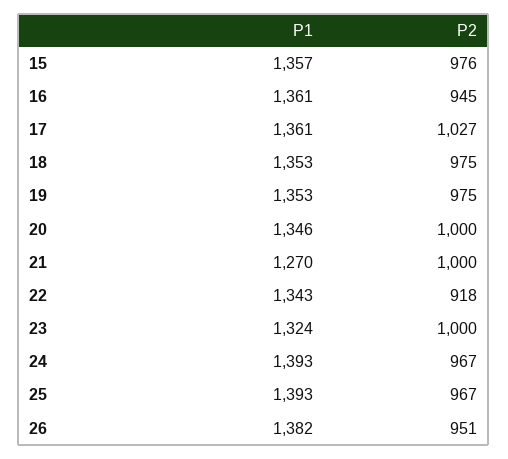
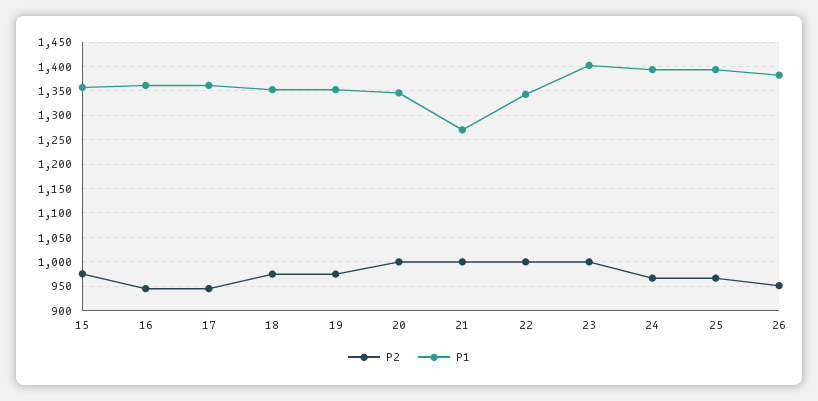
  {
    "P1": {
      "15": 1357,
      "16": 1361,
      "17": 1361,
      "18": 1353,
      "19": 1353,
      "20": 1346,
      "21": 1270,
      "22": 1343,
-     "23": 1324,
+     "23": 1400,
      "24": 1393,
      "25": 1393,
      "26": 1382
    },
    "P2": {
      "15": 976,
      "16": 945,
-     "17": 1027,
+     "17": 950,
      "18": 975,
      "19": 975,
      "20": 1000,
      "21": 1000,
-     "22": 918,
+     "22": 1000,
      "23": 1000,
      "24": 967,
      "25": 967,
      "26": 951
    }
  }

